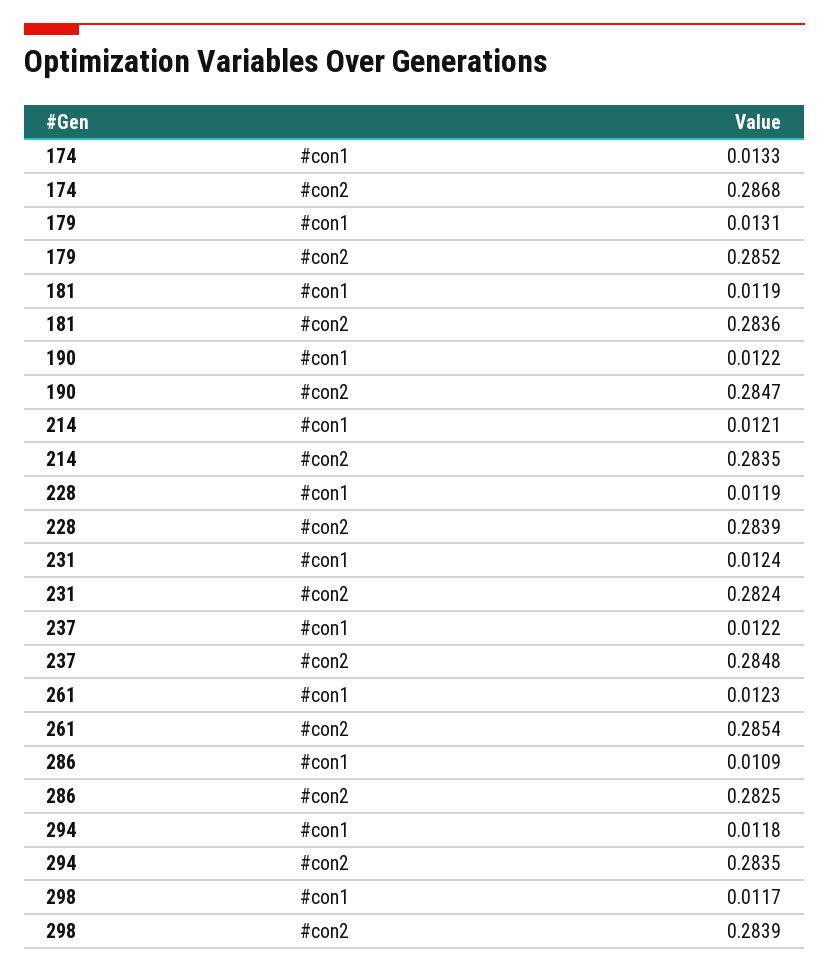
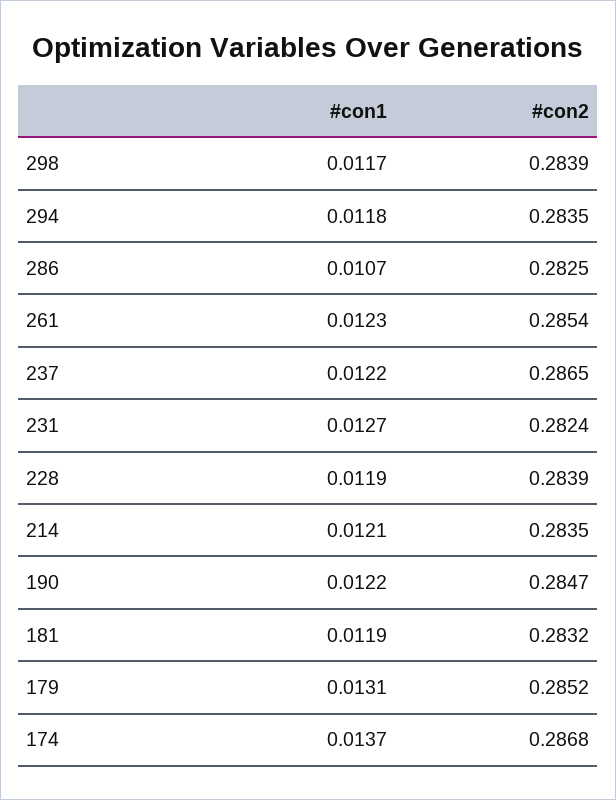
  {
    "174": {
-     "#con1": 0.0133,
+     "#con1": 0.0137,
      "#con2": 0.2868
    },
    "179": {
      "#con1": 0.0131,
      "#con2": 0.2852
    },
    "181": {
      "#con1": 0.0119,
-     "#con2": 0.2836
+     "#con2": 0.2832
    },
    "190": {
      "#con1": 0.0122,
      "#con2": 0.2847
    },
    "214": {
      "#con1": 0.0121,
      "#con2": 0.2835
    },
    "228": {
      "#con1": 0.0119,
      "#con2": 0.2839
    },
    "231": {
-     "#con1": 0.0124,
+     "#con1": 0.0127,
      "#con2": 0.2824
    },
    "237": {
      "#con1": 0.0122,
-     "#con2": 0.2848
+     "#con2": 0.2865
    },
    "261": {
      "#con1": 0.0123,
      "#con2": 0.2854
    },
    "286": {
-     "#con1": 0.0109,
+     "#con1": 0.0107,
      "#con2": 0.2825
    },
    "294": {
      "#con1": 0.0118,
      "#con2": 0.2835
    },
    "298": {
      "#con1": 0.0117,
      "#con2": 0.2839
    }
  }

